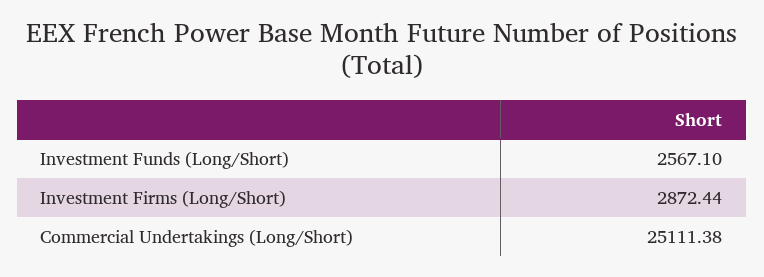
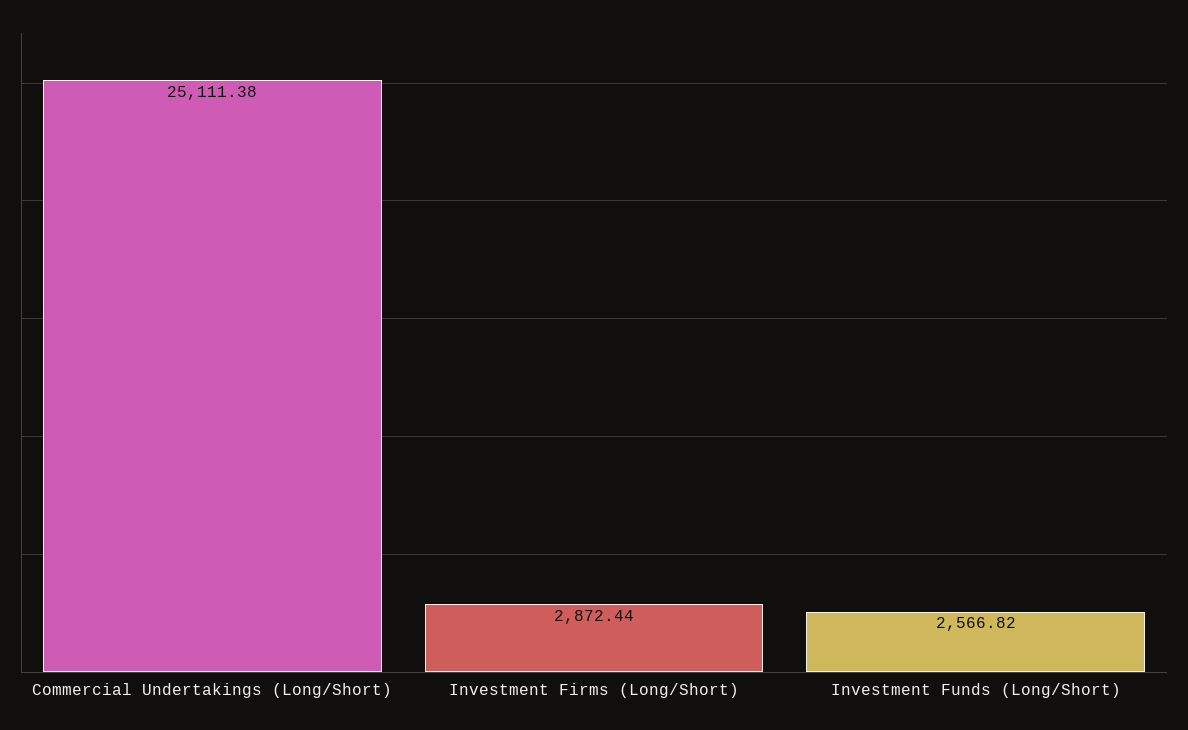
  {
-   "Investment Funds (Long/Short)": 2567.1,
+   "Investment Funds (Long/Short)": 2566.82,
    "Investment Firms (Long/Short)": 2872.44,
    "Commercial Undertakings (Long/Short)": 25111.38
  }

